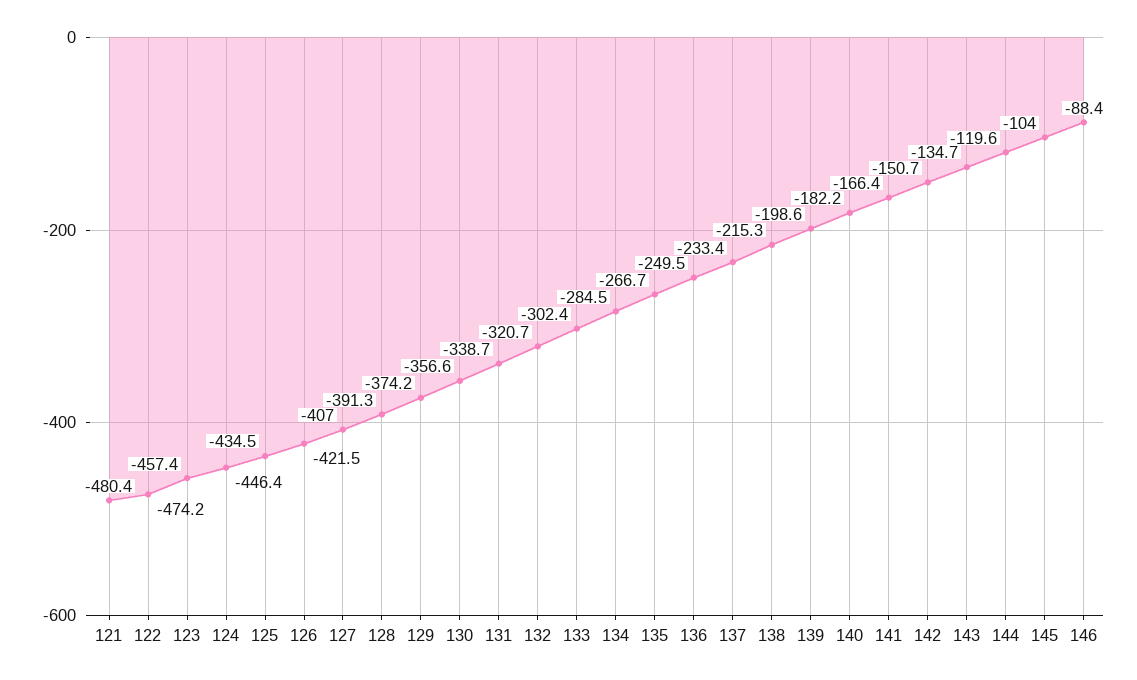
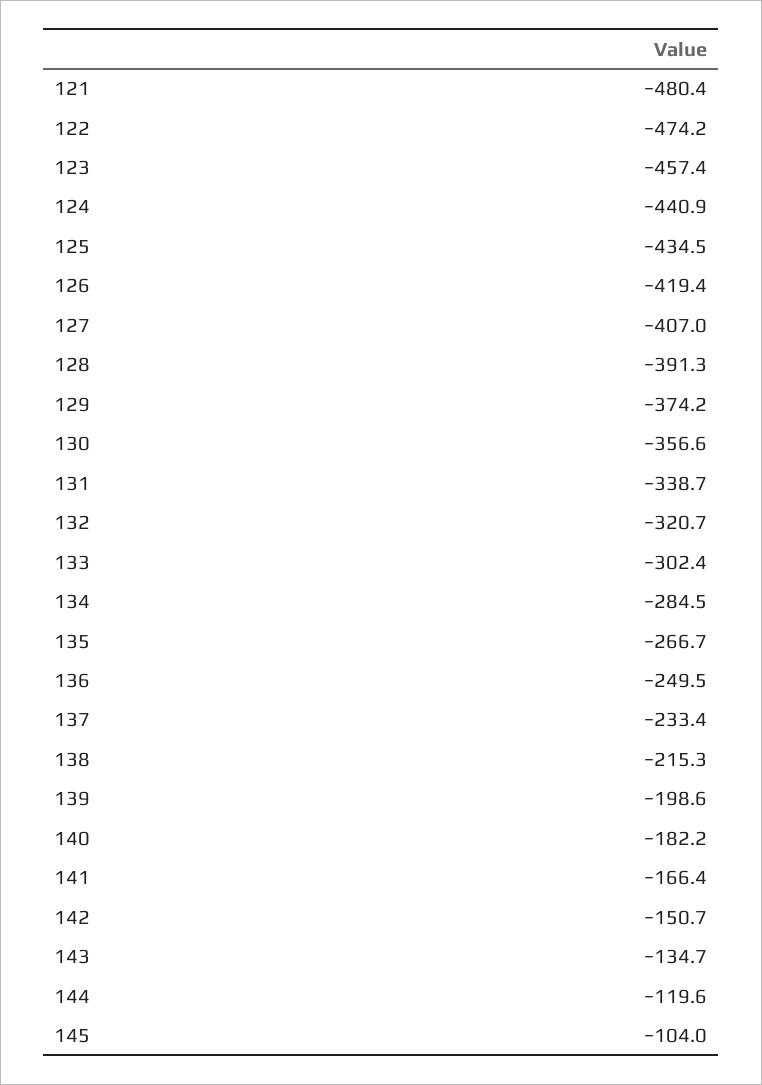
  {
    "121": -480.4,
    "122": -474.2,
    "123": -457.4,
-   "124": -446.4,
+   "124": -440.9,
    "125": -434.5,
-   "126": -421.5,
+   "126": -419.4,
    "127": -407,
    "128": -391.3,
    "129": -374.2,
    "130": -356.6,
    "131": -338.7,
    "132": -320.7,
    "133": -302.4,
    "134": -284.5,
    "135": -266.7,
    "136": -249.5,
    "137": -233.4,
    "138": -215.3,
    "139": -198.6,
    "140": -182.2,
    "141": -166.4,
    "142": -150.7,
    "143": -134.7,
    "144": -119.6,
-   "145": -104,
+   "145": -104
-   "146": -88.4
  }

